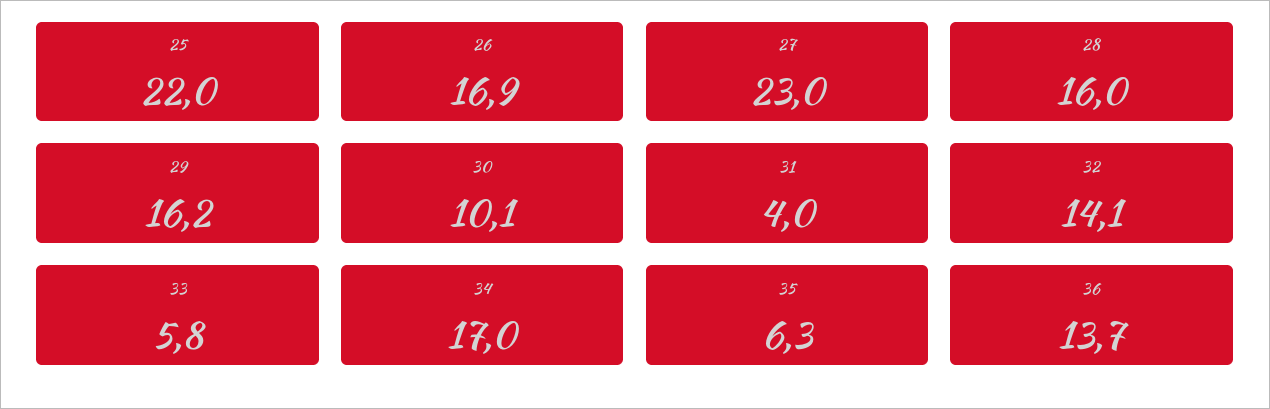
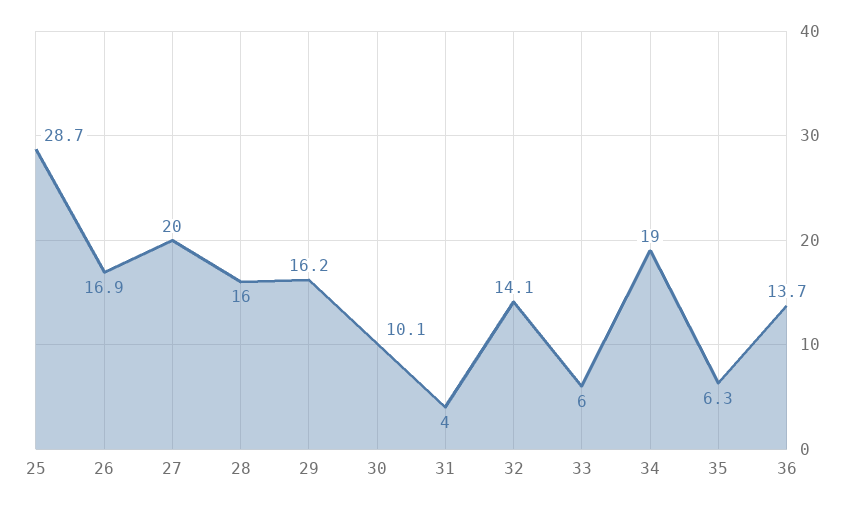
  {
-   "25": 22,
+   "25": 28.7,
    "26": 16.9,
-   "27": 23,
+   "27": 20,
    "28": 16,
    "29": 16.2,
    "30": 10.1,
    "31": 4,
    "32": 14.1,
-   "33": 5.8,
+   "33": 6,
-   "34": 17,
+   "34": 19,
    "35": 6.3,
    "36": 13.7
  }

